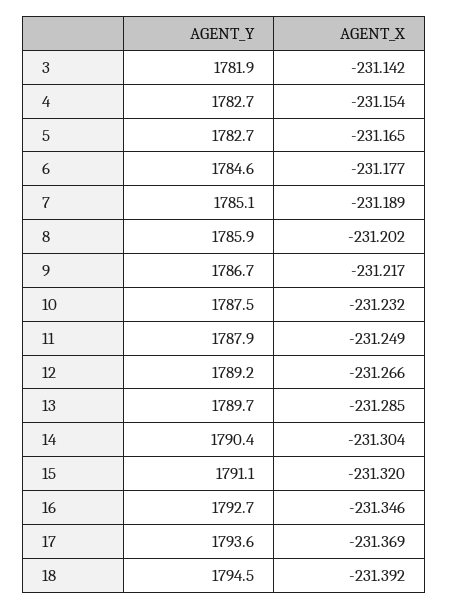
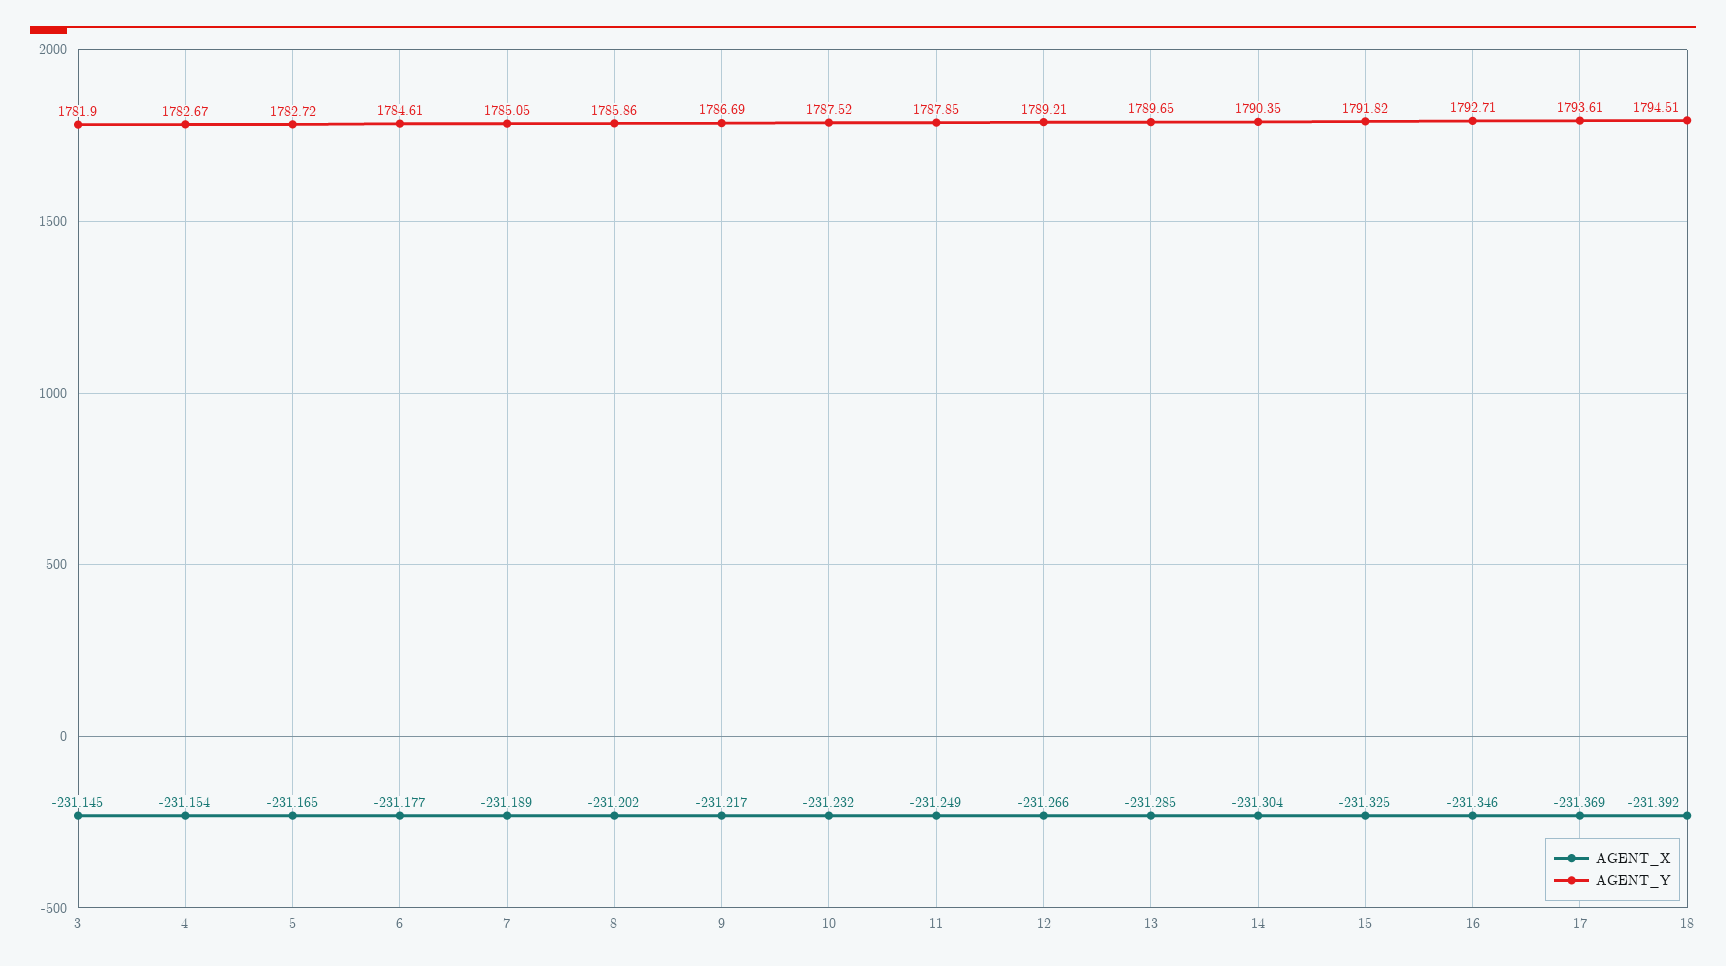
  {
    "AGENT_Y": {
      "3": 1781.9,
      "4": 1782.67,
      "5": 1782.72,
      "6": 1784.61,
      "7": 1785.05,
      "8": 1785.86,
      "9": 1786.69,
      "10": 1787.52,
      "11": 1787.85,
      "12": 1789.21,
      "13": 1789.65,
      "14": 1790.35,
-     "15": 1791.1,
+     "15": 1791.82,
      "16": 1792.71,
      "17": 1793.61,
      "18": 1794.51
    },
    "AGENT_X": {
-     "3": -231.142,
+     "3": -231.145,
      "4": -231.154,
      "5": -231.165,
      "6": -231.177,
      "7": -231.189,
      "8": -231.202,
      "9": -231.217,
      "10": -231.232,
      "11": -231.249,
      "12": -231.266,
      "13": -231.285,
      "14": -231.304,
-     "15": -231.32,
+     "15": -231.325,
      "16": -231.346,
      "17": -231.369,
      "18": -231.392
    }
  }

